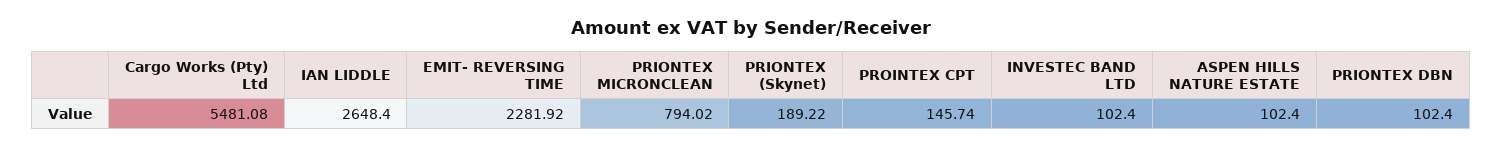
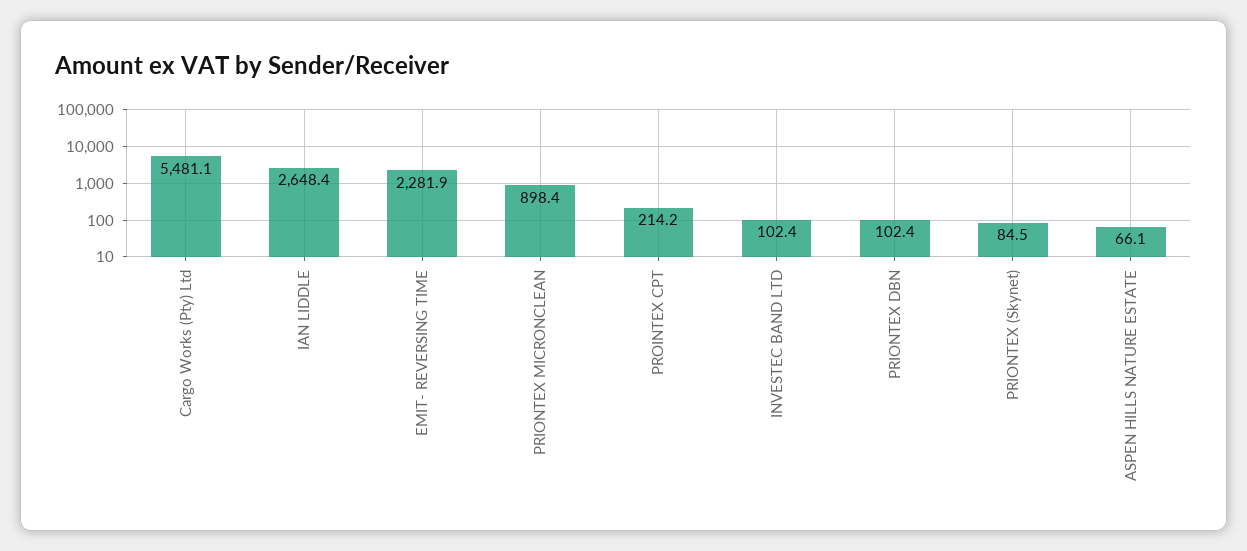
  {
    "Cargo Works (Pty) Ltd": 5481.08,
    "IAN LIDDLE": 2648.4,
    "EMIT- REVERSING TIME": 2281.92,
-   "PRIONTEX MICRONCLEAN": 794.02,
+   "PRIONTEX MICRONCLEAN": 898.4,
-   "PRIONTEX (Skynet)": 189.22,
+   "PRIONTEX (Skynet)": 84.5,
-   "PROINTEX CPT": 145.74,
+   "PROINTEX CPT": 214.2,
    "INVESTEC BAND LTD": 102.4,
-   "ASPEN HILLS NATURE ESTATE": 102.4,
+   "ASPEN HILLS NATURE ESTATE": 66.1,
    "PRIONTEX DBN": 102.4
  }

